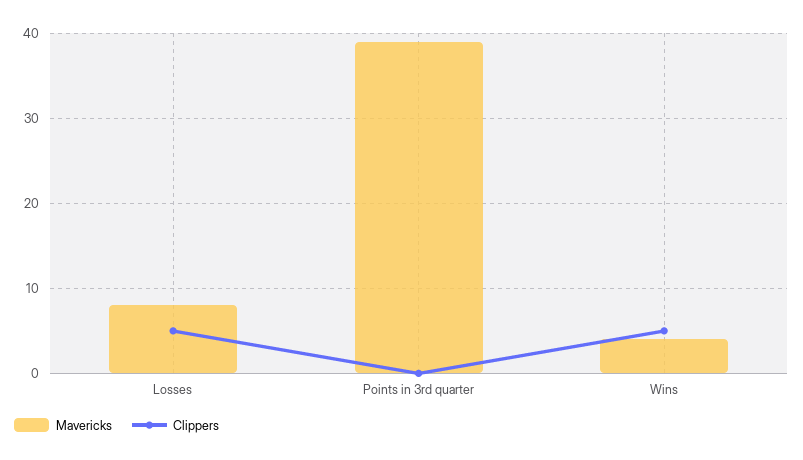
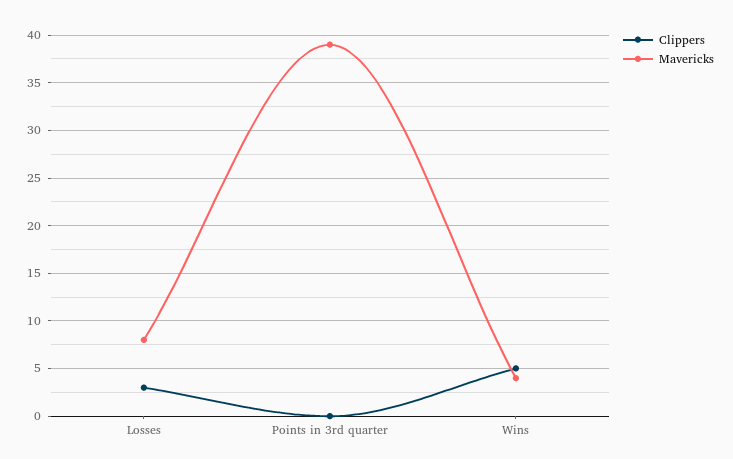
  {
    "Mavericks": {
      "Losses": 8,
      "Points in 3rd quarter": 39,
      "Wins": 4
    },
    "Clippers": {
-     "Losses": 5,
+     "Losses": 3,
      "Points in 3rd quarter": 0,
      "Wins": 5
    }
  }

